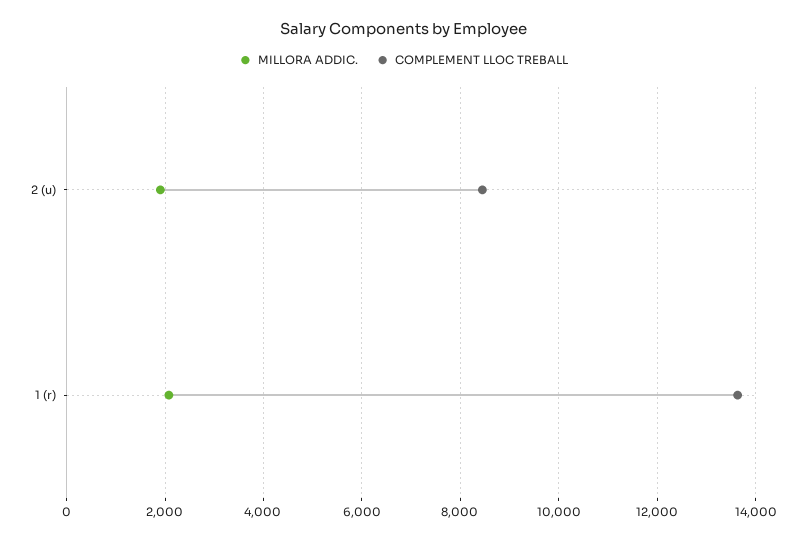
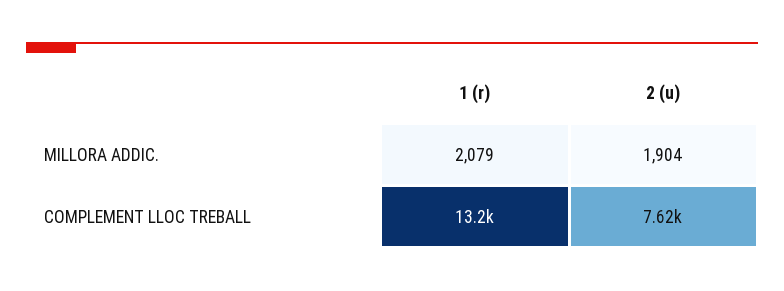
  {
    "MILLORA ADDIC.": {
      "2 (u)": 1904,
      "1 (r)": 2079
    },
    "COMPLEMENT LLOC TREBALL": {
-     "2 (u)": 8400,
+     "2 (u)": 7620,
-     "1 (r)": 13600
+     "1 (r)": 13200
    }
  }

